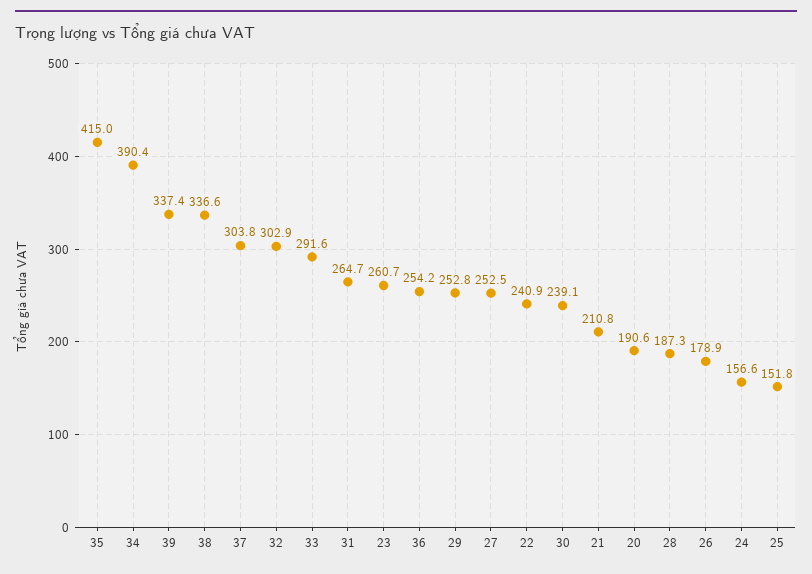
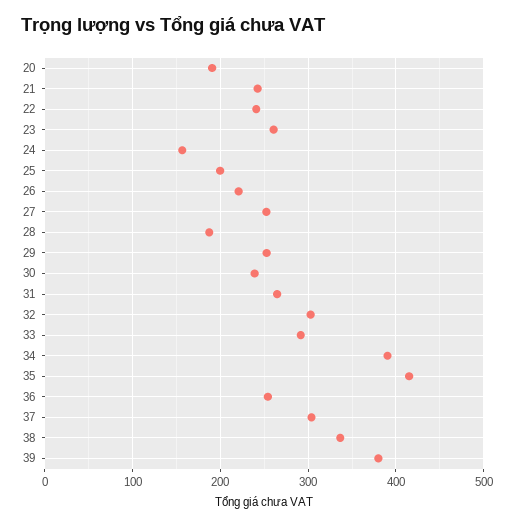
  {
    "35": 415,
    "34": 390.4,
-   "39": 337.4,
+   "39": 380,
    "38": 336.6,
    "37": 303.8,
    "32": 302.9,
    "33": 291.6,
    "31": 264.7,
    "23": 260.7,
    "36": 254.2,
    "29": 252.8,
    "27": 252.5,
    "22": 240.9,
    "30": 239.1,
-   "21": 210.8,
+   "21": 240,
    "20": 190.6,
    "28": 187.3,
-   "26": 178.9,
+   "26": 220,
    "24": 156.6,
-   "25": 151.8
+   "25": 200
  }

